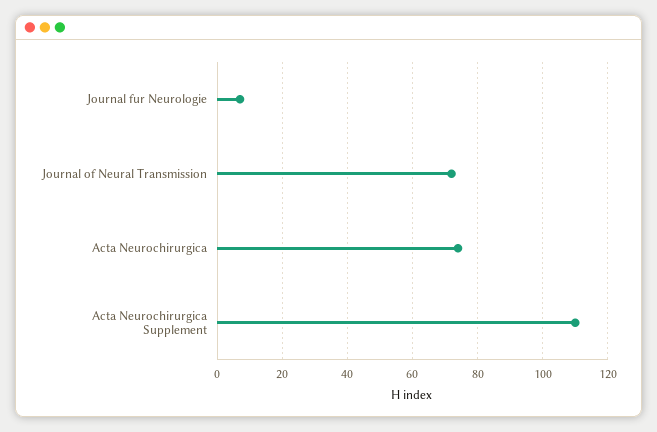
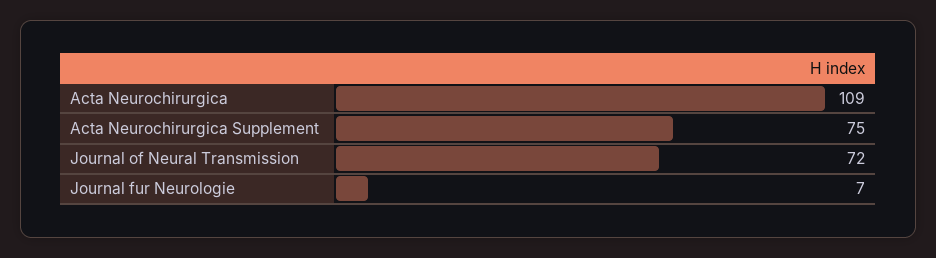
  {
    "Journal fur Neurologie": 7,
    "Journal of Neural Transmission": 72,
-   "Acta Neurochirurgica": 75,
+   "Acta Neurochirurgica": 109,
-   "Acta Neurochirurgica Supplement": 110
+   "Acta Neurochirurgica Supplement": 75
  }

